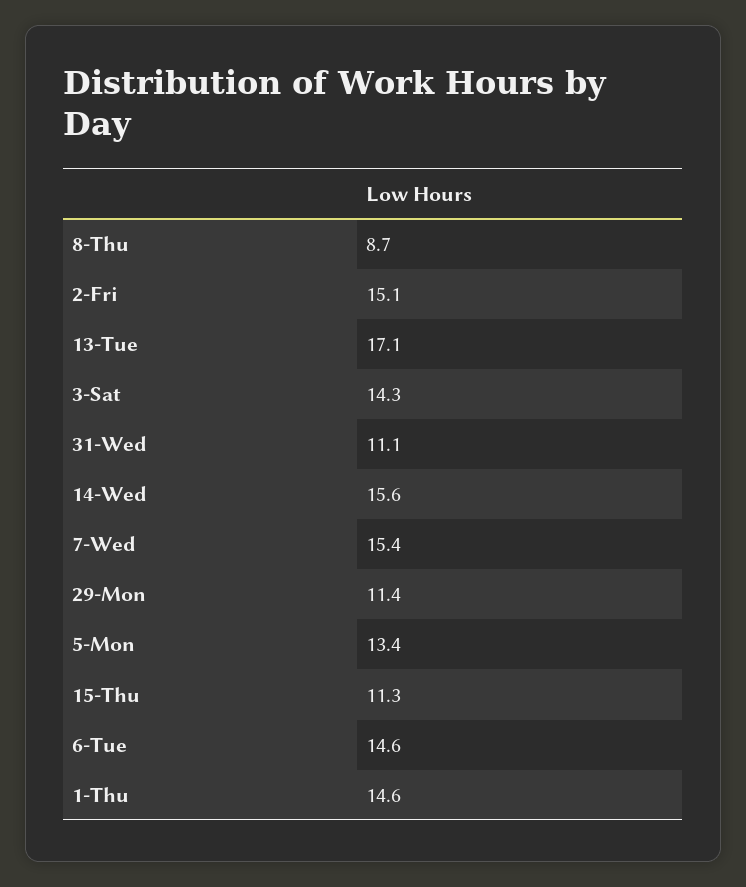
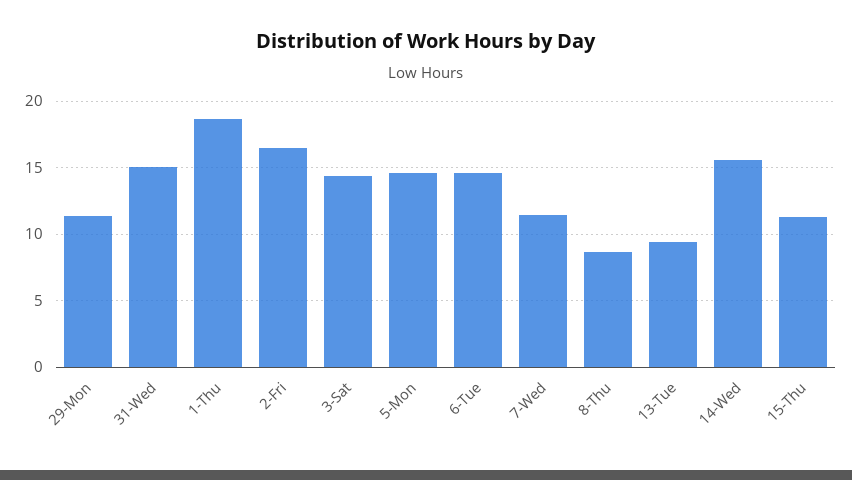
  {
    "8-Thu": 8.7,
-   "2-Fri": 15.1,
+   "2-Fri": 16.5,
-   "13-Tue": 17.1,
+   "13-Tue": 9.5,
    "3-Sat": 14.3,
-   "31-Wed": 11.1,
+   "31-Wed": 15,
    "14-Wed": 15.6,
-   "7-Wed": 15.4,
+   "7-Wed": 11.5,
    "29-Mon": 11.4,
-   "5-Mon": 13.4,
+   "5-Mon": 14.5,
    "15-Thu": 11.3,
    "6-Tue": 14.6,
-   "1-Thu": 14.6
+   "1-Thu": 18.5
  }

